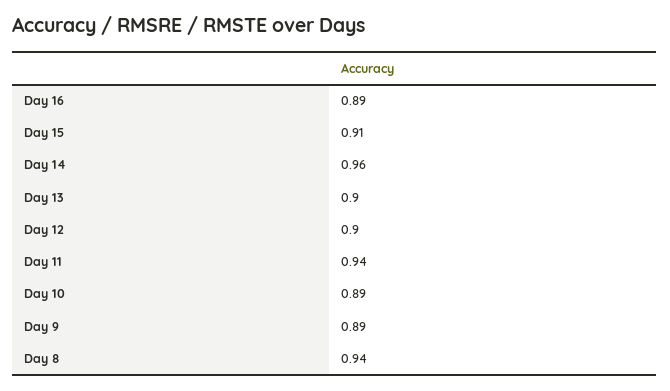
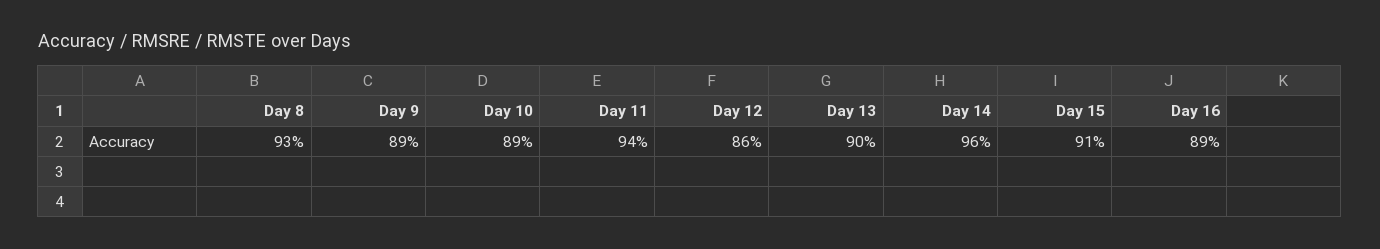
  {
    "Day 16": 0.89,
    "Day 15": 0.91,
    "Day 14": 0.96,
    "Day 13": 0.9,
-   "Day 12": 0.9,
+   "Day 12": 0.86,
    "Day 11": 0.94,
    "Day 10": 0.89,
    "Day 9": 0.89,
-   "Day 8": 0.94
+   "Day 8": 0.93
  }

